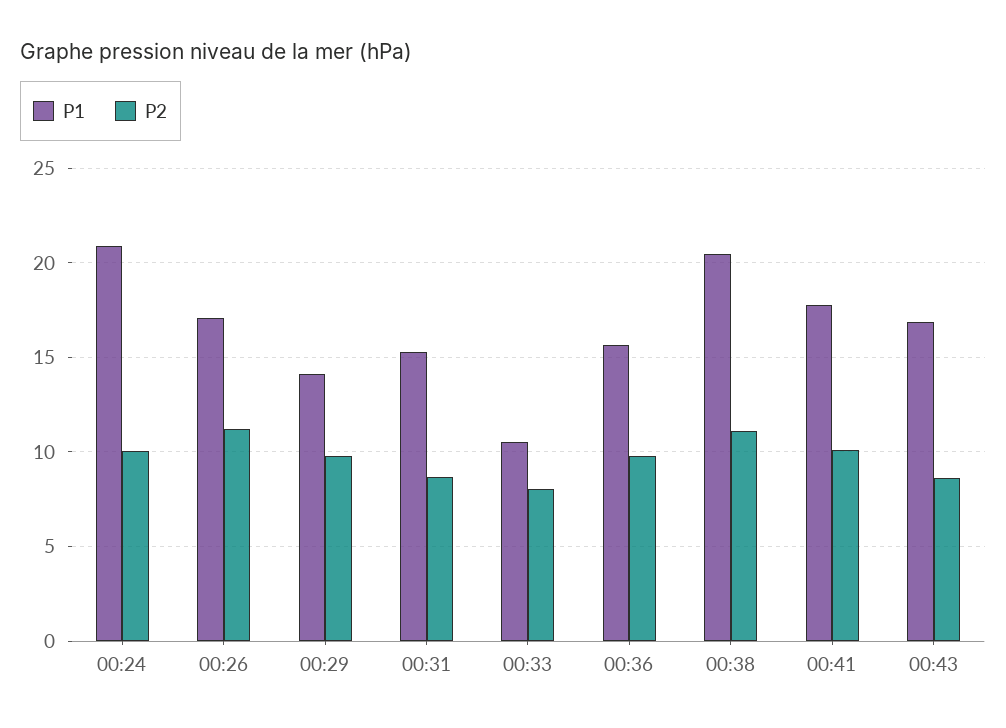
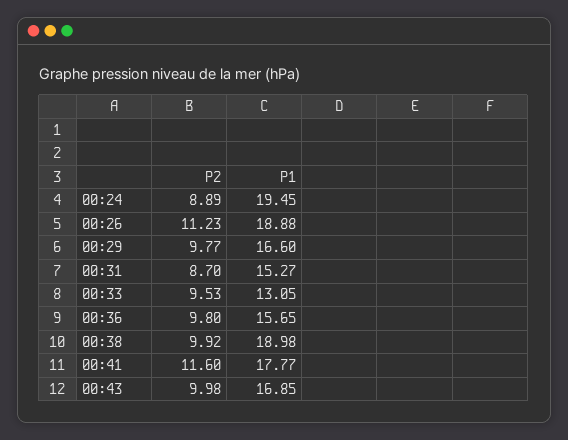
  {
    "P1": {
-     "00:24": 21,
+     "00:24": 19.45,
-     "00:26": 17,
+     "00:26": 18.88,
-     "00:29": 14,
+     "00:29": 16.6,
      "00:31": 15.27,
-     "00:33": 10.5,
+     "00:33": 13.05,
      "00:36": 15.65,
-     "00:38": 20.5,
+     "00:38": 18.98,
      "00:41": 17.77,
      "00:43": 16.85
    },
    "P2": {
-     "00:24": 10,
+     "00:24": 8.89,
      "00:26": 11.23,
      "00:29": 9.77,
      "00:31": 8.7,
-     "00:33": 8,
+     "00:33": 9.53,
      "00:36": 9.8,
-     "00:38": 11,
+     "00:38": 9.92,
-     "00:41": 10,
+     "00:41": 11.6,
-     "00:43": 8.5
+     "00:43": 9.98
    }
  }

